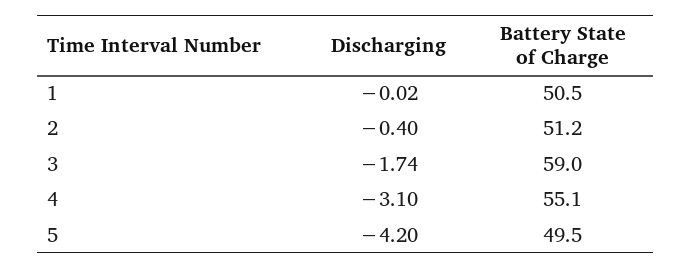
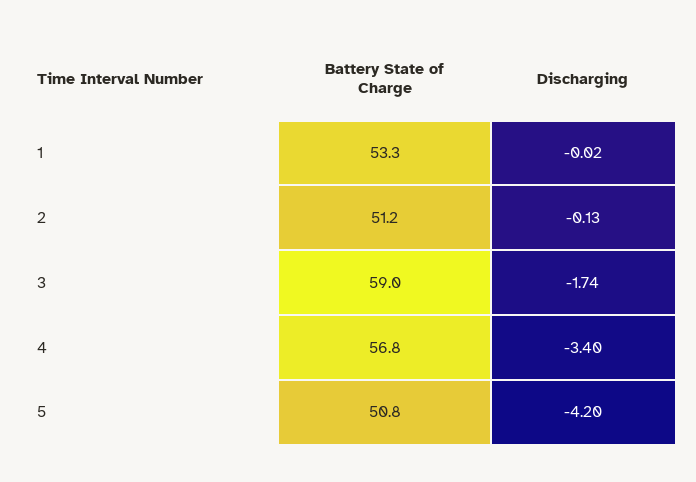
  {
    "Discharging": {
      "1": -0.02,
-     "2": -0.4,
+     "2": -0.13,
      "3": -1.74,
-     "4": -3.1,
+     "4": -3.4,
      "5": -4.2
    },
    "Battery State of Charge": {
-     "1": 50.5,
+     "1": 53.3,
      "2": 51.2,
      "3": 59,
-     "4": 55.1,
+     "4": 56.8,
-     "5": 49.5
+     "5": 50.8
    }
  }

